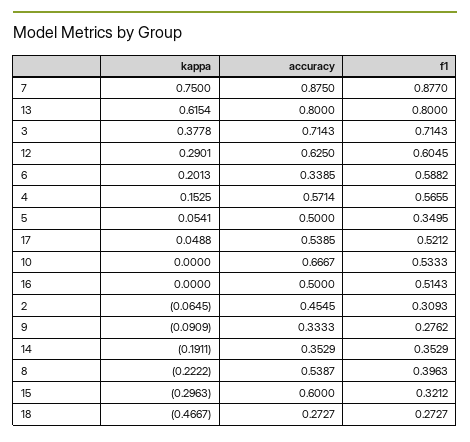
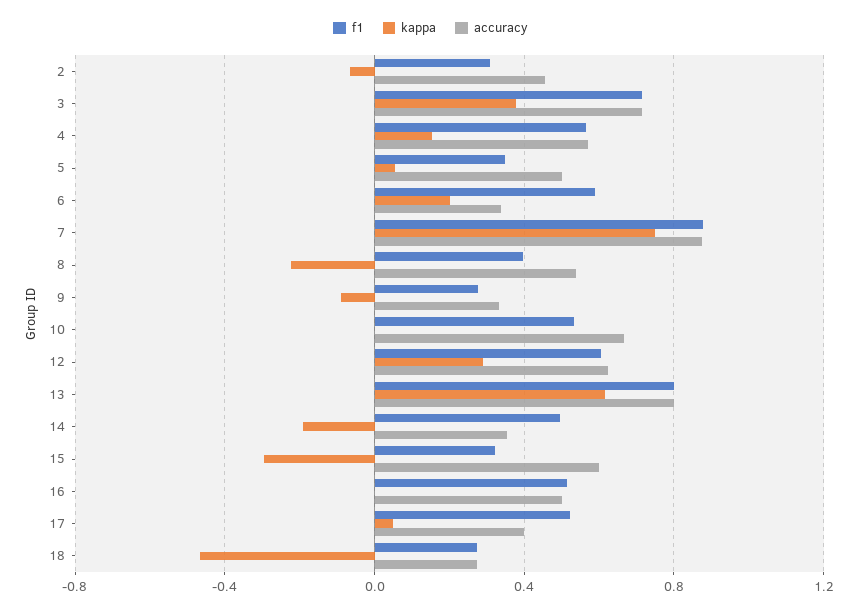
  {
    "kappa": {
      "7": 0.75,
      "13": 0.6154,
      "3": 0.3778,
      "12": 0.2901,
      "6": 0.2013,
      "4": 0.1525,
      "5": 0.0541,
      "17": 0.0488,
      "10": 0,
      "16": 0,
      "2": -0.0645,
      "9": -0.0909,
      "14": -0.1911,
      "8": -0.2222,
      "15": -0.2963,
      "18": -0.4667
    },
    "accuracy": {
      "7": 0.875,
      "13": 0.8,
      "3": 0.7143,
      "12": 0.625,
      "6": 0.3385,
      "4": 0.5714,
      "5": 0.5,
-     "17": 0.5385,
+     "17": 0.4,
      "10": 0.6667,
      "16": 0.5,
      "2": 0.4545,
      "9": 0.3333,
      "14": 0.3529,
      "8": 0.5387,
      "15": 0.6,
      "18": 0.2727
    },
    "f1": {
      "7": 0.877,
      "13": 0.8,
      "3": 0.7143,
      "12": 0.6045,
      "6": 0.5882,
      "4": 0.5655,
      "5": 0.3495,
      "17": 0.5212,
      "10": 0.5333,
      "16": 0.5143,
      "2": 0.3093,
      "9": 0.2762,
-     "14": 0.3529,
+     "14": 0.5,
      "8": 0.3963,
      "15": 0.3212,
      "18": 0.2727
    }
  }

